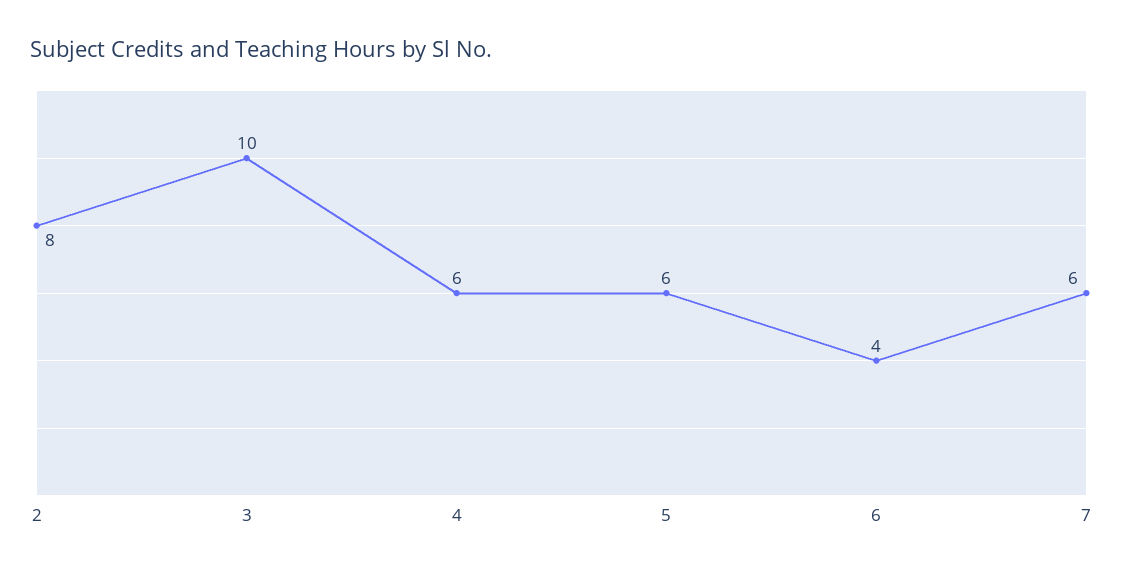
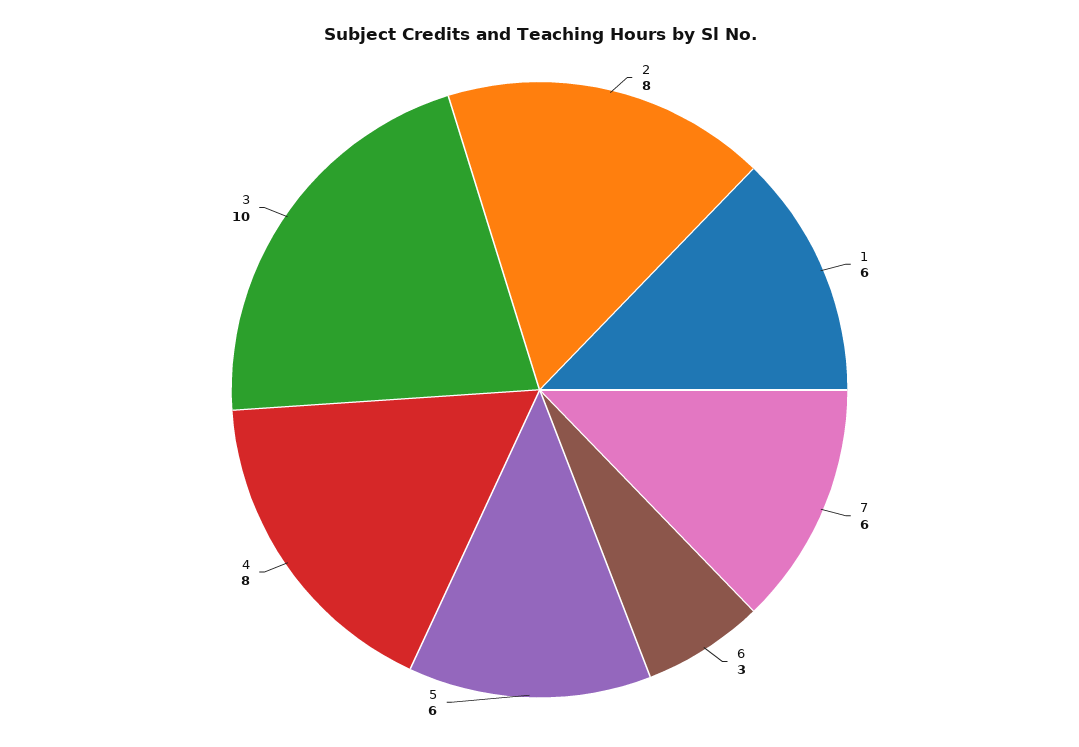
  {
    "2": 8,
    "3": 10,
-   "4": 6,
+   "4": 8,
    "5": 6,
-   "6": 4,
+   "6": 3,
-   "7": 6
+   "7": 6,
+   "1": 6
  }

